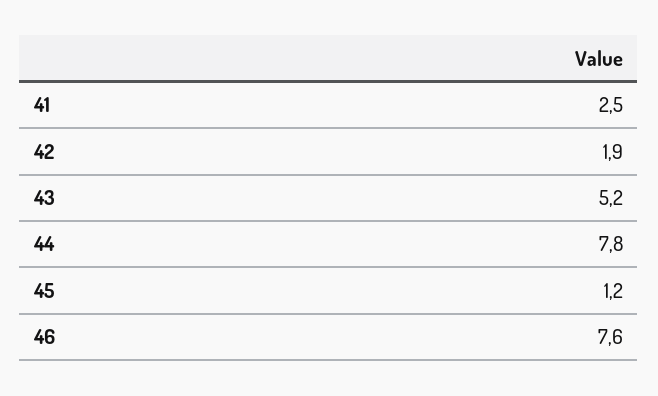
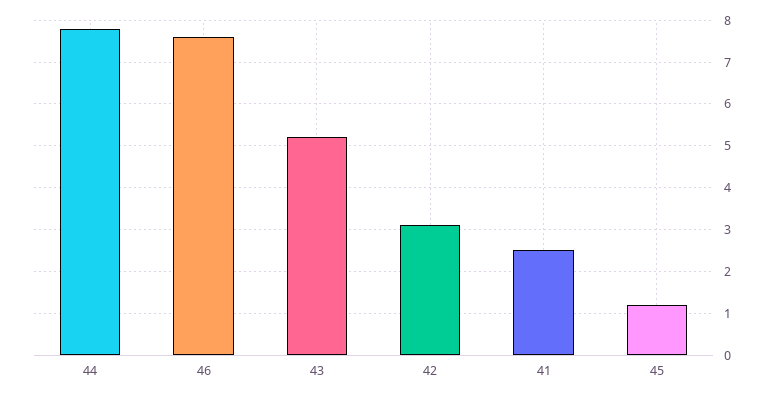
  {
    "41": 2.5,
-   "42": 1.9,
+   "42": 3,
    "43": 5.2,
    "44": 7.8,
    "45": 1.2,
    "46": 7.6
  }

